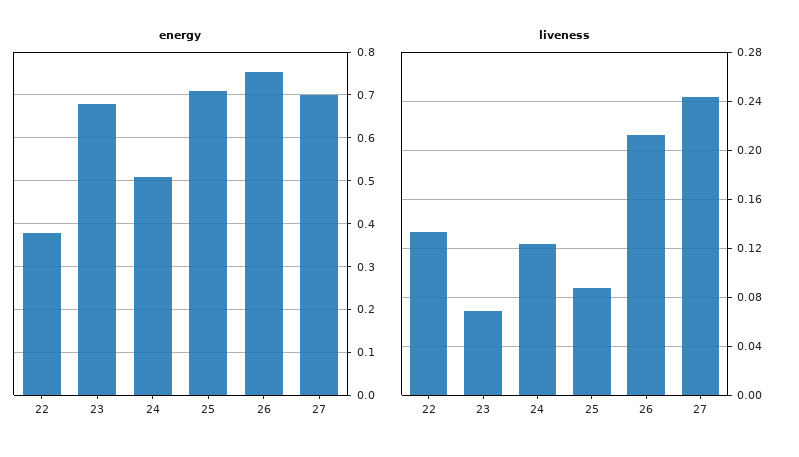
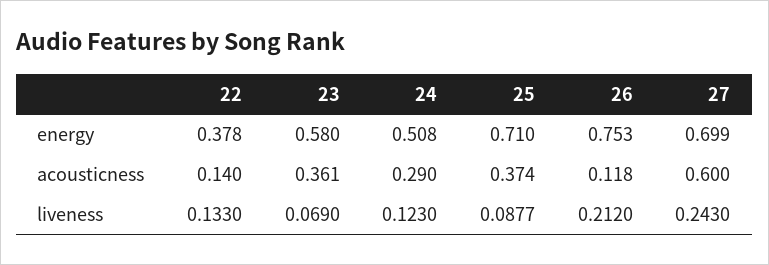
  {
    "energy": {
      "22": 0.378,
-     "23": 0.68,
+     "23": 0.58,
      "24": 0.508,
      "25": 0.71,
      "26": 0.753,
      "27": 0.699
    },
    "liveness": {
      "22": 0.133,
      "23": 0.069,
      "24": 0.123,
      "25": 0.0877,
      "26": 0.212,
      "27": 0.243
-   }
+   },
+   "acousticness": {
+     "22": 0.14,
+     "23": 0.361,
+     "24": 0.29,
+     "25": 0.374,
+     "26": 0.118,
+     "27": 0.6
+   }
  }

